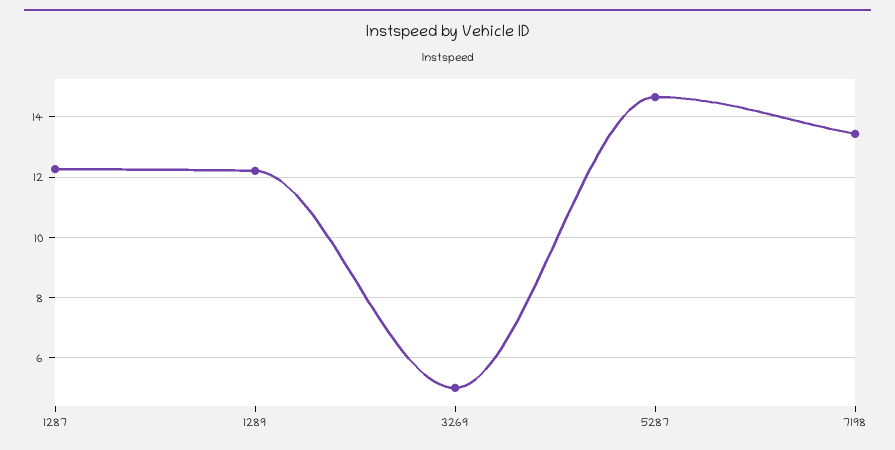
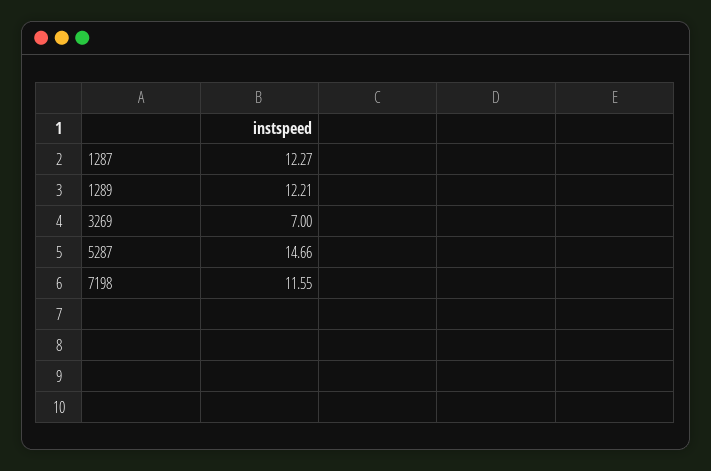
  {
    "1287": 12.27,
    "1289": 12.21,
-   "3269": 5,
+   "3269": 7,
    "5287": 14.66,
-   "7198": 13.4
+   "7198": 11.55
  }

